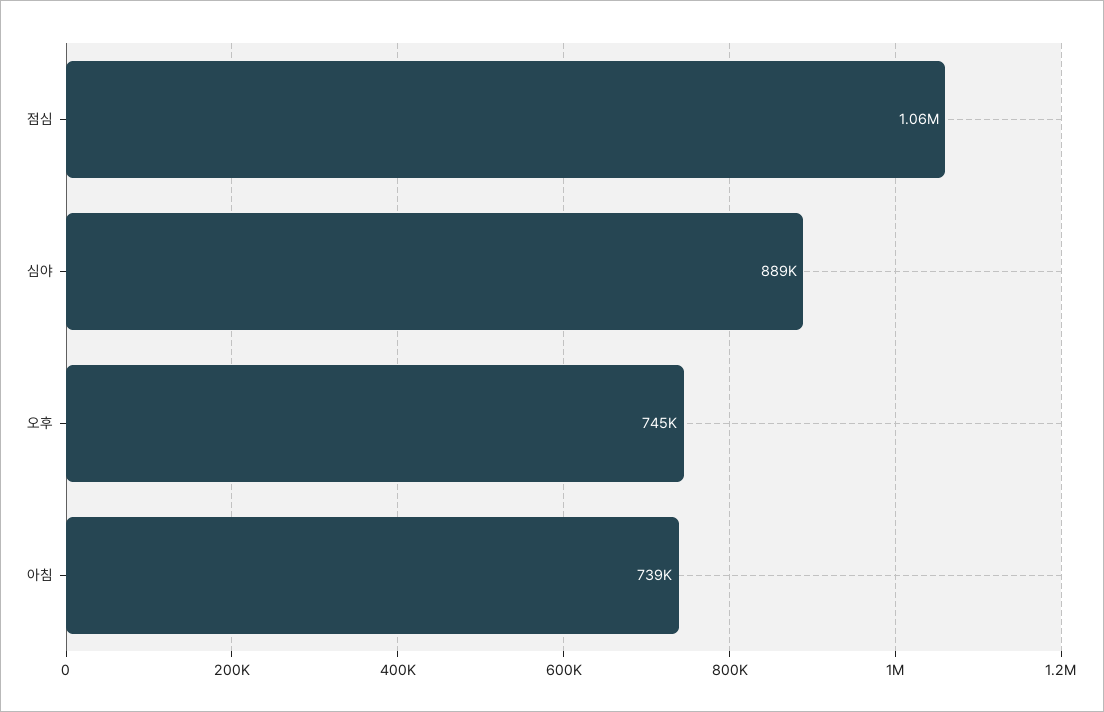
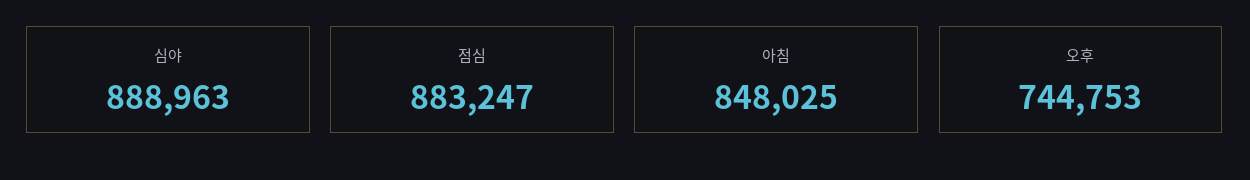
  {
-   "점심": 1060000,
+   "점심": 883247,
    "심야": 888963,
    "오후": 744753,
-   "아침": 739000
+   "아침": 848025
  }

